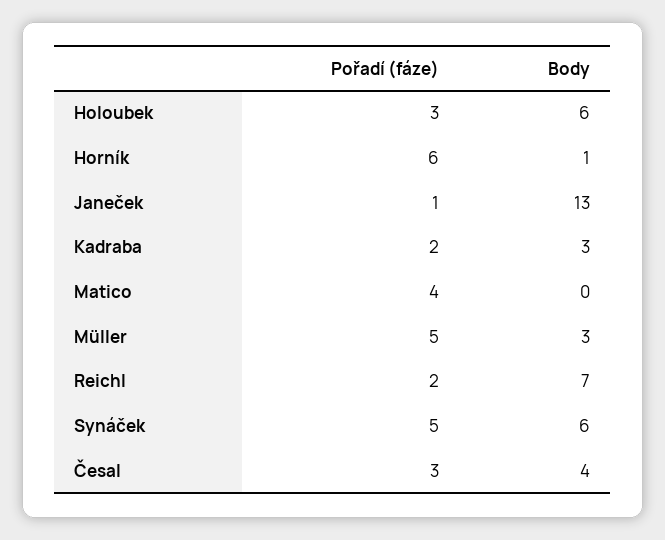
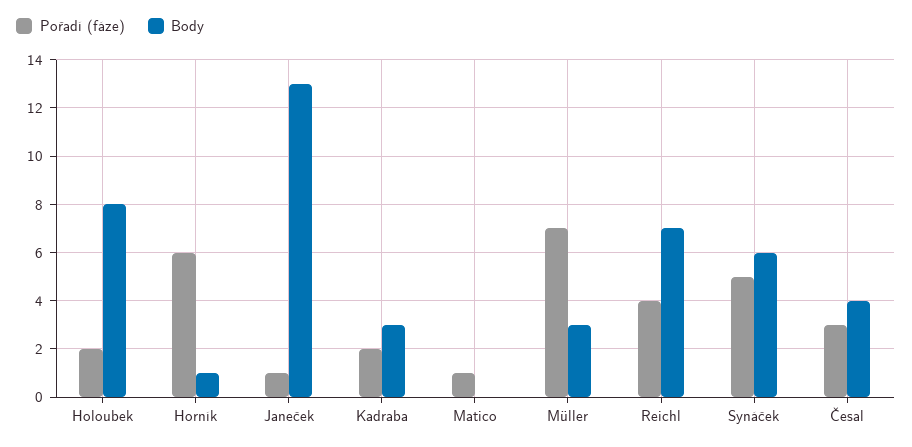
  {
    "Pořadí (fáze)": {
-     "Holoubek": 3,
+     "Holoubek": 2,
      "Horník": 6,
      "Janeček": 1,
      "Kadraba": 2,
-     "Matico": 4,
+     "Matico": 1,
-     "Müller": 5,
+     "Müller": 7,
-     "Reichl": 2,
+     "Reichl": 4,
      "Synáček": 5,
      "Česal": 3
    },
    "Body": {
-     "Holoubek": 6,
+     "Holoubek": 8,
      "Horník": 1,
      "Janeček": 13,
      "Kadraba": 3,
      "Matico": 0,
      "Müller": 3,
      "Reichl": 7,
      "Synáček": 6,
      "Česal": 4
    }
  }

